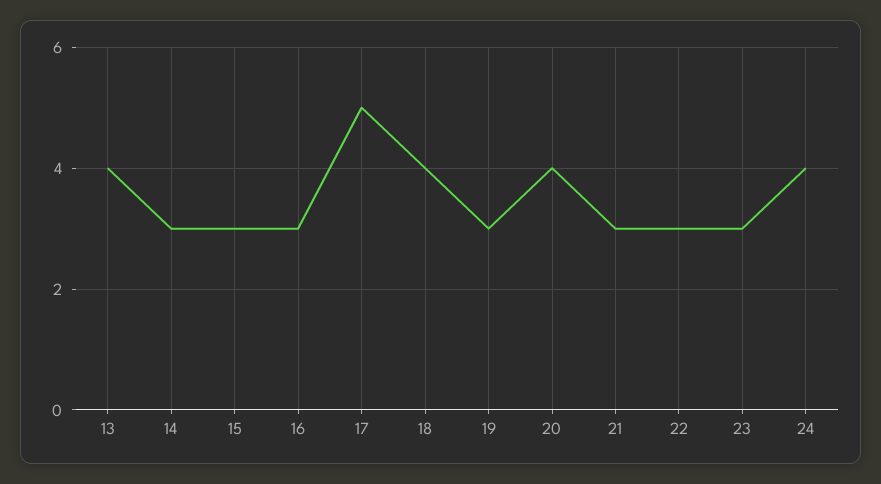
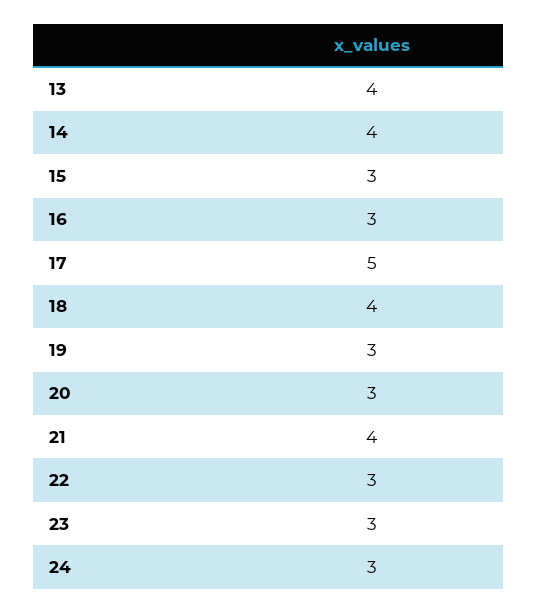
  {
    "13": 4,
-   "14": 3,
+   "14": 4,
    "15": 3,
    "16": 3,
    "17": 5,
    "18": 4,
    "19": 3,
-   "20": 4,
+   "20": 3,
-   "21": 3,
+   "21": 4,
    "22": 3,
    "23": 3,
-   "24": 4
+   "24": 3
  }

